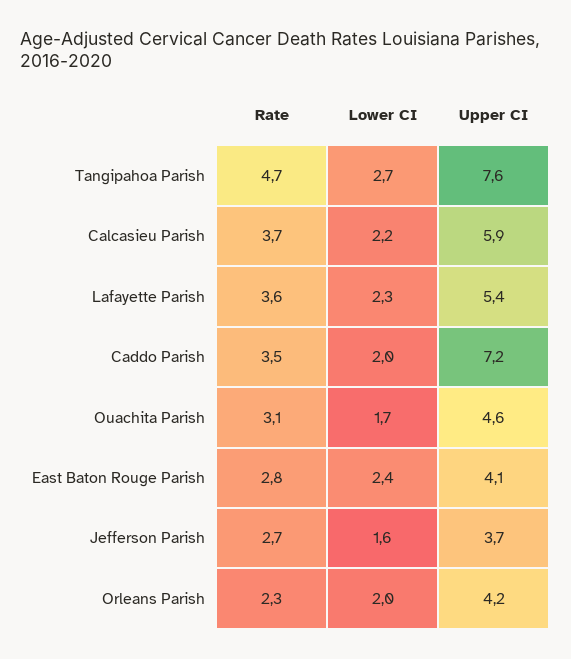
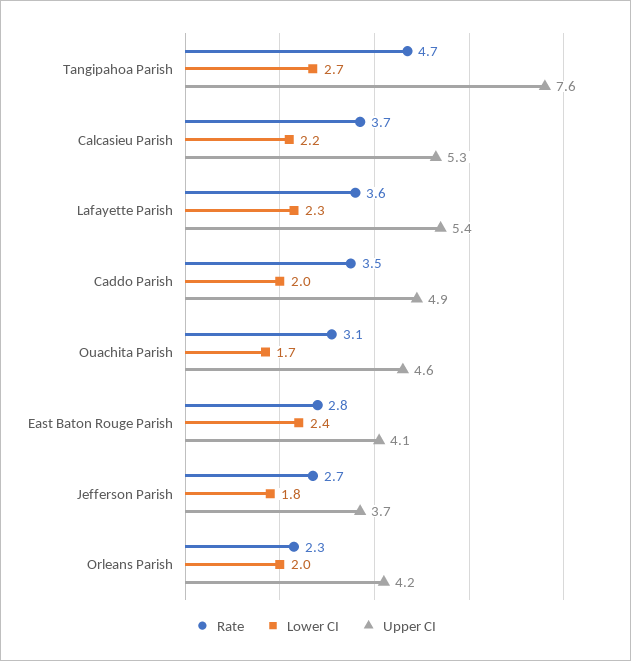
  {
    "Rate": {
      "Tangipahoa Parish": 4.7,
      "Calcasieu Parish": 3.7,
      "Lafayette Parish": 3.6,
      "Caddo Parish": 3.5,
      "Ouachita Parish": 3.1,
      "East Baton Rouge Parish": 2.8,
      "Jefferson Parish": 2.7,
      "Orleans Parish": 2.3
    },
    "Lower CI": {
      "Tangipahoa Parish": 2.7,
      "Calcasieu Parish": 2.2,
      "Lafayette Parish": 2.3,
      "Caddo Parish": 2,
      "Ouachita Parish": 1.7,
      "East Baton Rouge Parish": 2.4,
-     "Jefferson Parish": 1.6,
+     "Jefferson Parish": 1.8,
      "Orleans Parish": 2
    },
    "Upper CI": {
      "Tangipahoa Parish": 7.6,
-     "Calcasieu Parish": 5.9,
+     "Calcasieu Parish": 5.3,
      "Lafayette Parish": 5.4,
-     "Caddo Parish": 7.2,
+     "Caddo Parish": 4.9,
      "Ouachita Parish": 4.6,
      "East Baton Rouge Parish": 4.1,
      "Jefferson Parish": 3.7,
      "Orleans Parish": 4.2
    }
  }

